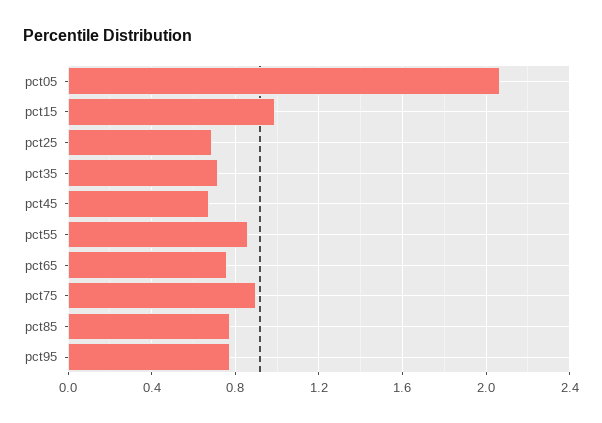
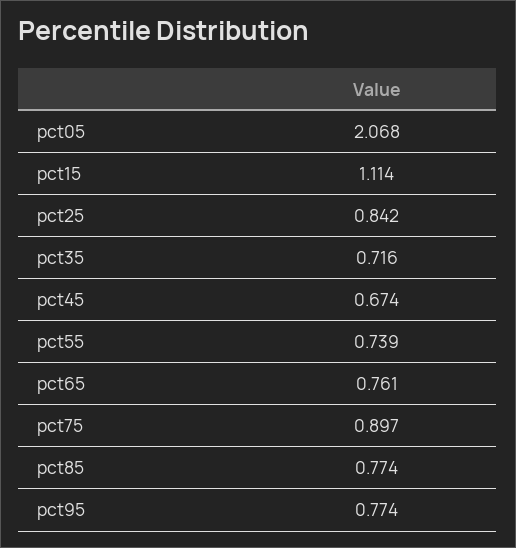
  {
    "pct05": 2.068,
-   "pct15": 1,
+   "pct15": 1.114,
-   "pct25": 0.7,
+   "pct25": 0.842,
    "pct35": 0.716,
    "pct45": 0.674,
-   "pct55": 0.85,
+   "pct55": 0.739,
    "pct65": 0.761,
    "pct75": 0.897,
    "pct85": 0.774,
    "pct95": 0.774
  }

